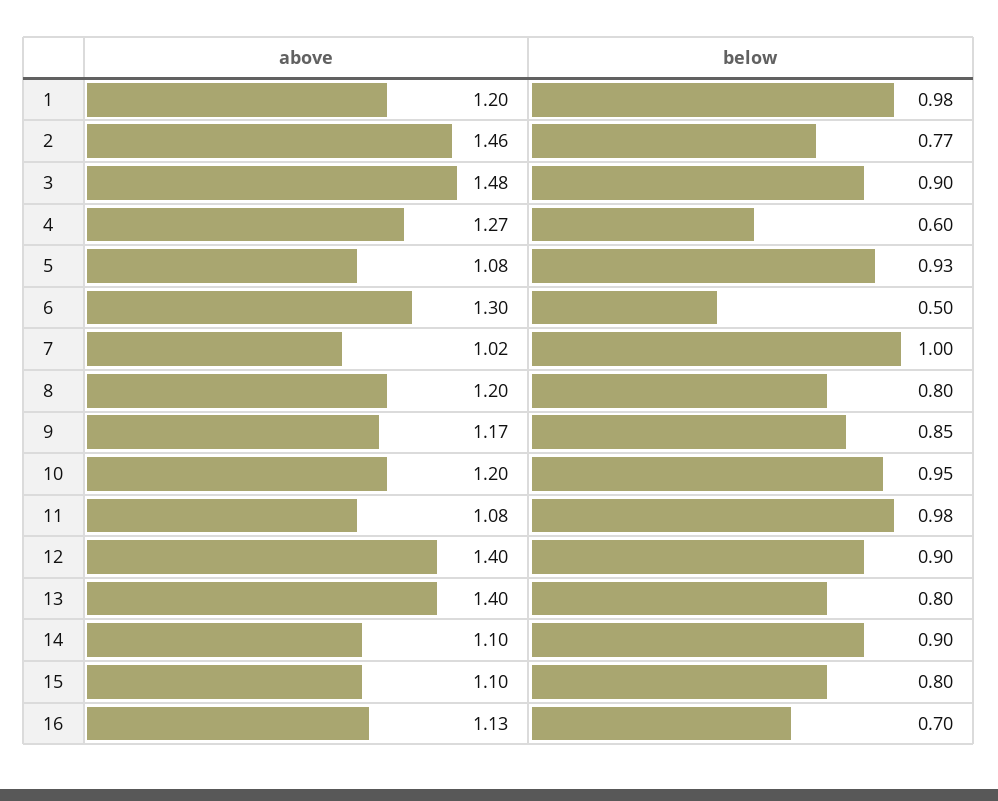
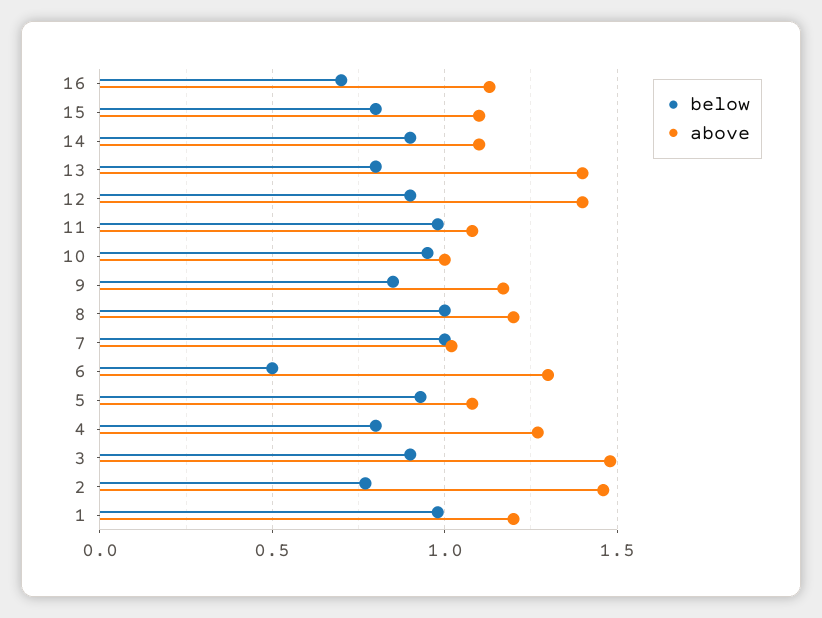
  {
    "above": {
      "1": 1.2,
      "2": 1.46,
      "3": 1.48,
      "4": 1.27,
      "5": 1.08,
      "6": 1.3,
      "7": 1.02,
      "8": 1.2,
      "9": 1.17,
-     "10": 1.2,
+     "10": 1,
      "11": 1.08,
      "12": 1.4,
      "13": 1.4,
      "14": 1.1,
      "15": 1.1,
      "16": 1.13
    },
    "below": {
      "1": 0.98,
      "2": 0.77,
      "3": 0.9,
-     "4": 0.6,
+     "4": 0.8,
      "5": 0.93,
      "6": 0.5,
      "7": 1,
-     "8": 0.8,
+     "8": 1,
      "9": 0.85,
      "10": 0.95,
      "11": 0.98,
      "12": 0.9,
      "13": 0.8,
      "14": 0.9,
      "15": 0.8,
      "16": 0.7
    }
  }

